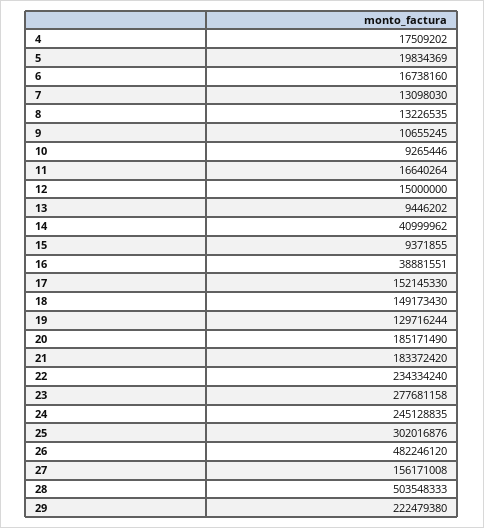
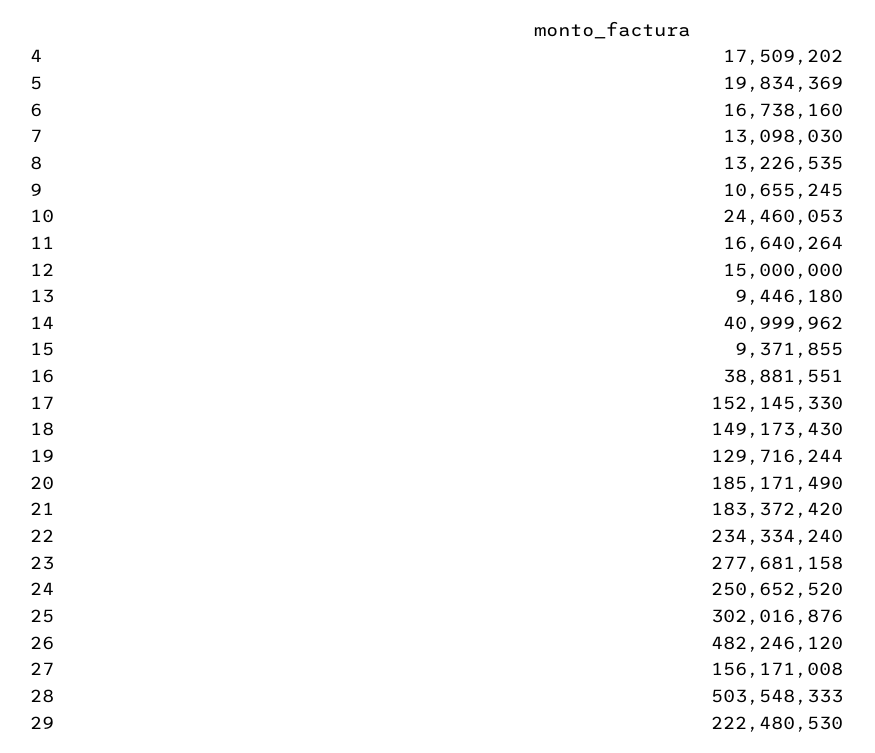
  {
    "4": 17509202,
    "5": 19834369,
    "6": 16738160,
    "7": 13098030,
    "8": 13226535,
    "9": 10655245,
-   "10": 9265446,
+   "10": 24460053,
    "11": 16640264,
    "12": 15000000,
-   "13": 9446202,
+   "13": 9446180,
    "14": 40999962,
    "15": 9371855,
    "16": 38881551,
    "17": 152145330,
    "18": 149173430,
    "19": 129716244,
    "20": 185171490,
    "21": 183372420,
    "22": 234334240,
    "23": 277681158,
-   "24": 245128835,
+   "24": 250652520,
    "25": 302016876,
    "26": 482246120,
    "27": 156171008,
    "28": 503548333,
-   "29": 222479380
+   "29": 222480530
  }

